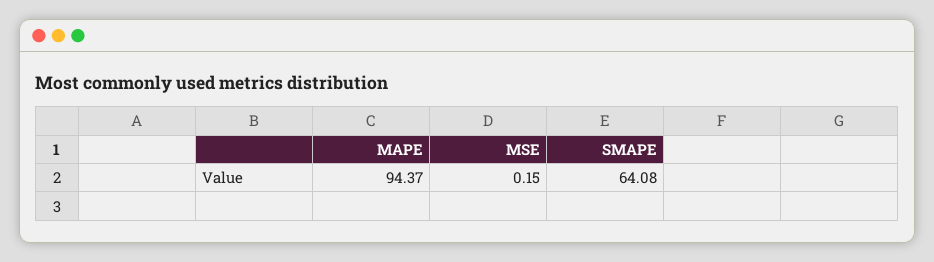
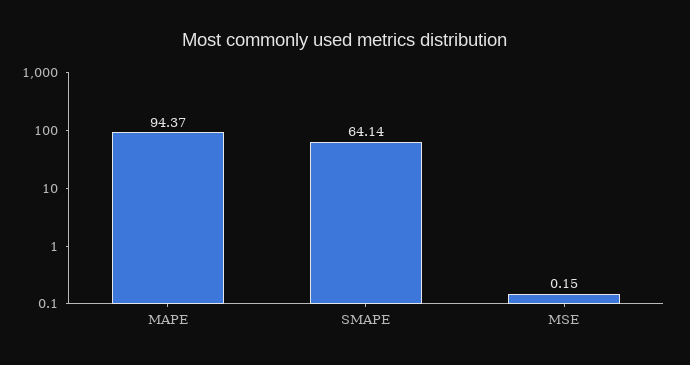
  {
    "MAPE": 94.37,
    "MSE": 0.15,
-   "SMAPE": 64.08
+   "SMAPE": 64.14
  }

